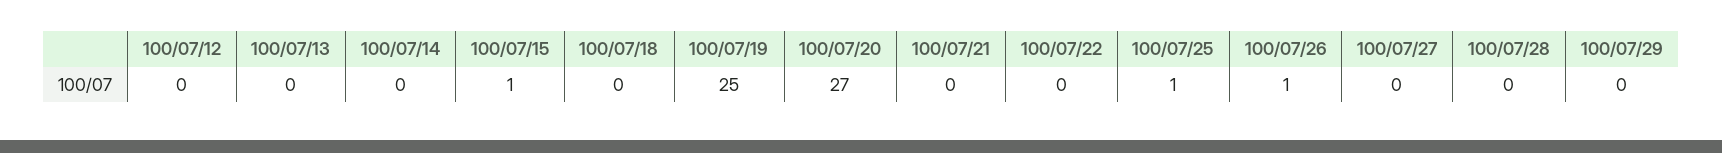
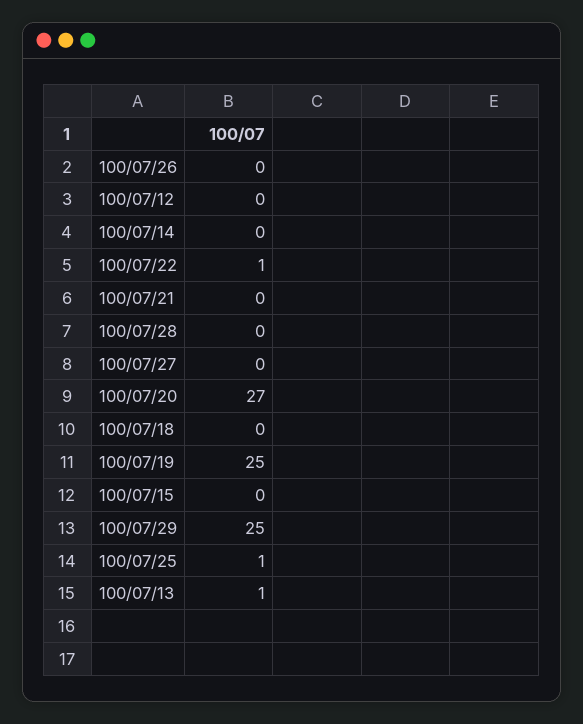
  {
    "100/07/12": 0,
-   "100/07/13": 0,
+   "100/07/13": 1,
    "100/07/14": 0,
-   "100/07/15": 1,
+   "100/07/15": 0,
    "100/07/18": 0,
    "100/07/19": 25,
    "100/07/20": 27,
    "100/07/21": 0,
-   "100/07/22": 0,
+   "100/07/22": 1,
    "100/07/25": 1,
-   "100/07/26": 1,
+   "100/07/26": 0,
    "100/07/27": 0,
    "100/07/28": 0,
-   "100/07/29": 0
+   "100/07/29": 25
  }

